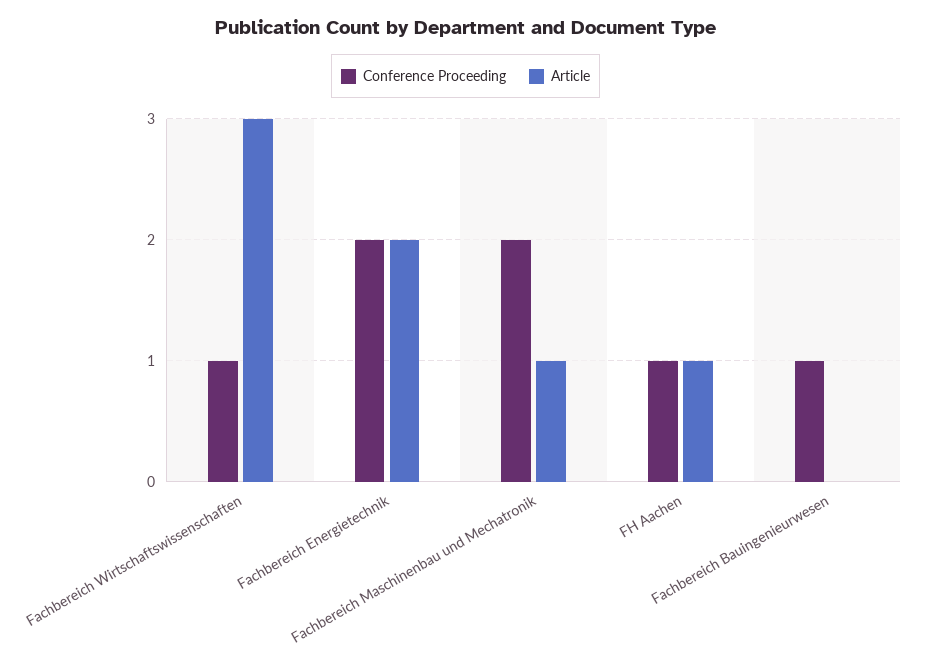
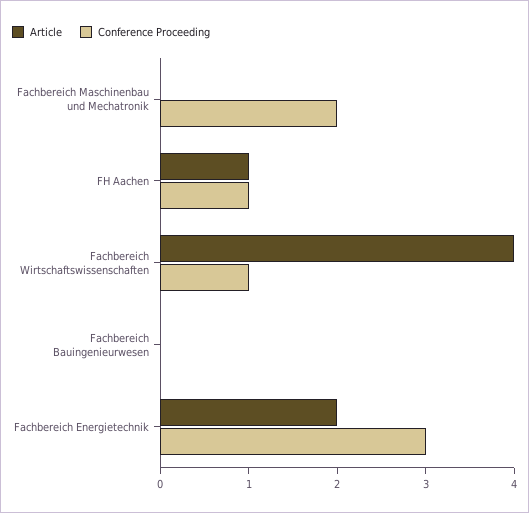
  {
    "Conference Proceeding": {
      "Fachbereich Wirtschaftswissenschaften": 1,
-     "Fachbereich Energietechnik": 2,
+     "Fachbereich Energietechnik": 3,
      "Fachbereich Maschinenbau und Mechatronik": 2,
      "FH Aachen": 1,
-     "Fachbereich Bauingenieurwesen": 1
+     "Fachbereich Bauingenieurwesen": 0
    },
    "Article": {
-     "Fachbereich Wirtschaftswissenschaften": 3,
+     "Fachbereich Wirtschaftswissenschaften": 4,
      "Fachbereich Energietechnik": 2,
-     "Fachbereich Maschinenbau und Mechatronik": 1,
+     "Fachbereich Maschinenbau und Mechatronik": 0,
      "FH Aachen": 1,
      "Fachbereich Bauingenieurwesen": 0
    }
  }

